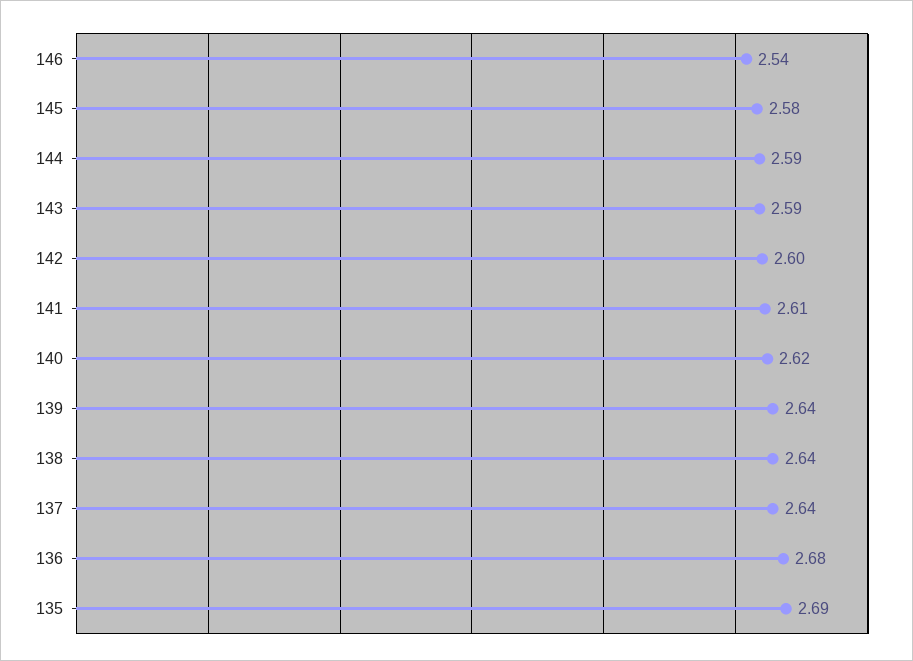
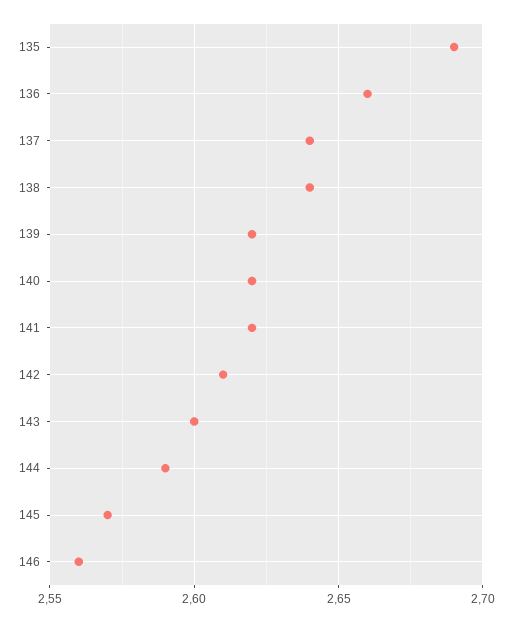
  {
-   "146": 2.54,
+   "146": 2.56,
-   "145": 2.58,
+   "145": 2.57,
    "144": 2.59,
-   "143": 2.59,
+   "143": 2.6,
-   "142": 2.6,
+   "142": 2.61,
-   "141": 2.61,
+   "141": 2.62,
    "140": 2.62,
-   "139": 2.64,
+   "139": 2.62,
    "138": 2.64,
    "137": 2.64,
-   "136": 2.68,
+   "136": 2.66,
    "135": 2.69
  }

